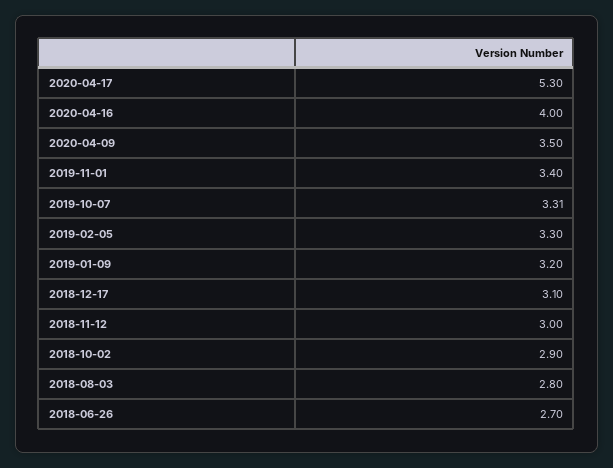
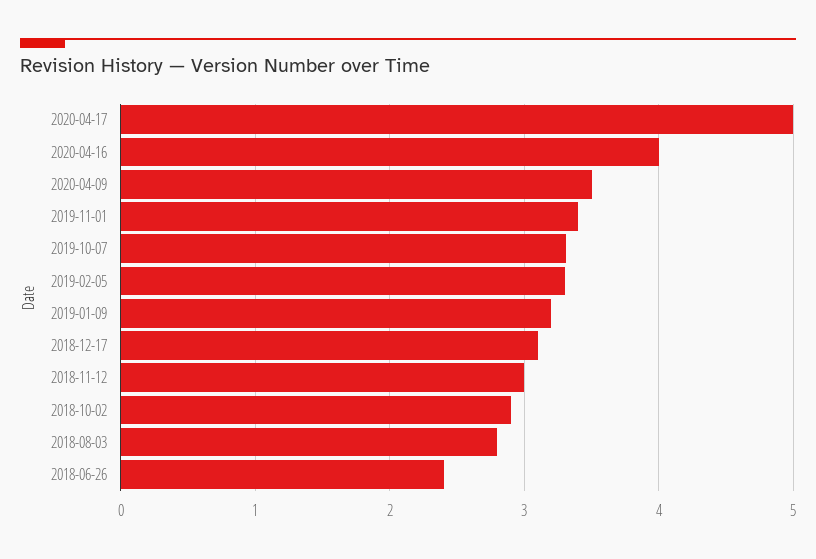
  {
-   "2020-04-17": 5.3,
+   "2020-04-17": 5,
    "2020-04-16": 4,
    "2020-04-09": 3.5,
    "2019-11-01": 3.4,
    "2019-10-07": 3.31,
    "2019-02-05": 3.3,
    "2019-01-09": 3.2,
    "2018-12-17": 3.1,
    "2018-11-12": 3,
    "2018-10-02": 2.9,
    "2018-08-03": 2.8,
-   "2018-06-26": 2.7
+   "2018-06-26": 2.4
  }

